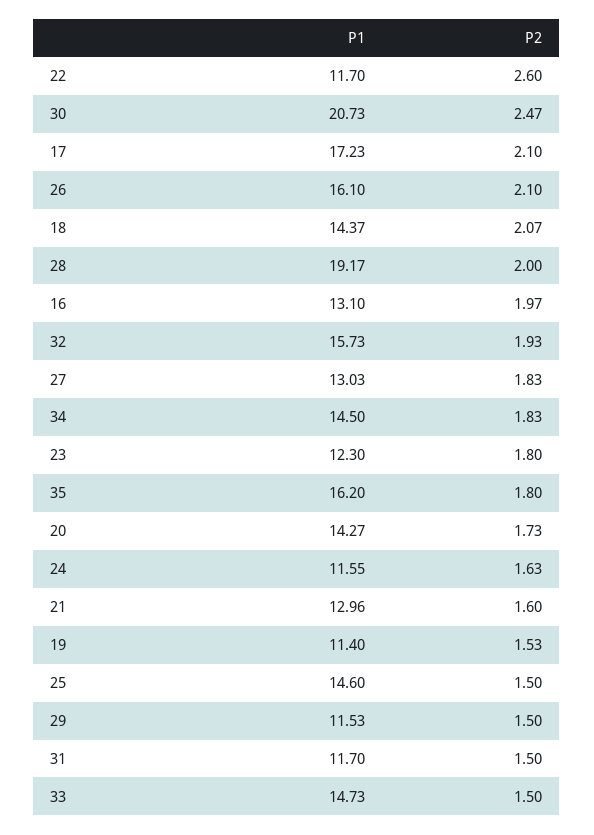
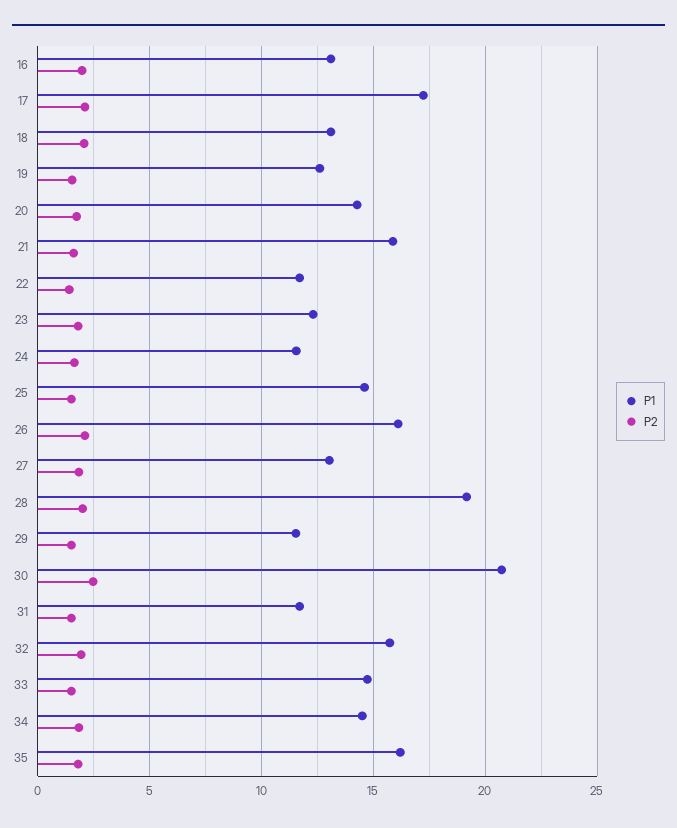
  {
    "P1": {
      "22": 11.7,
      "30": 20.73,
      "17": 17.23,
      "26": 16.1,
-     "18": 14.37,
+     "18": 13,
      "28": 19.17,
      "16": 13.1,
      "32": 15.73,
      "27": 13.03,
      "34": 14.5,
      "23": 12.3,
      "35": 16.2,
      "20": 14.27,
      "24": 11.55,
-     "21": 12.96,
+     "21": 16,
-     "19": 11.4,
+     "19": 12.5,
      "25": 14.6,
      "29": 11.53,
      "31": 11.7,
      "33": 14.73
    },
    "P2": {
-     "22": 2.6,
+     "22": 1.5,
      "30": 2.47,
      "17": 2.1,
      "26": 2.1,
      "18": 2.07,
      "28": 2,
      "16": 1.97,
      "32": 1.93,
      "27": 1.83,
      "34": 1.83,
      "23": 1.8,
      "35": 1.8,
      "20": 1.73,
      "24": 1.63,
      "21": 1.6,
      "19": 1.53,
      "25": 1.5,
      "29": 1.5,
      "31": 1.5,
      "33": 1.5
    }
  }

